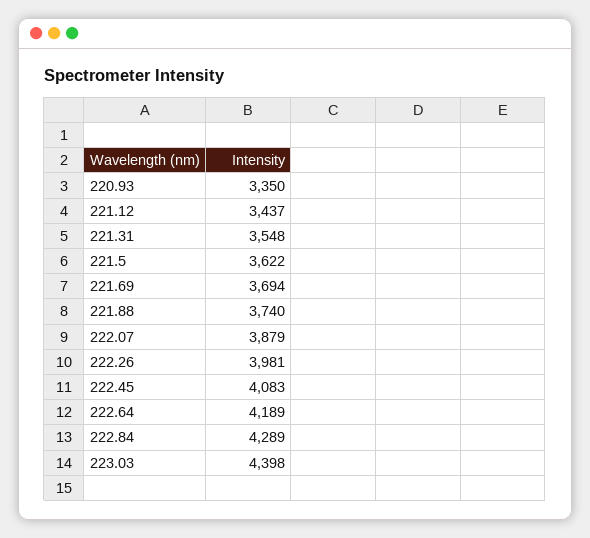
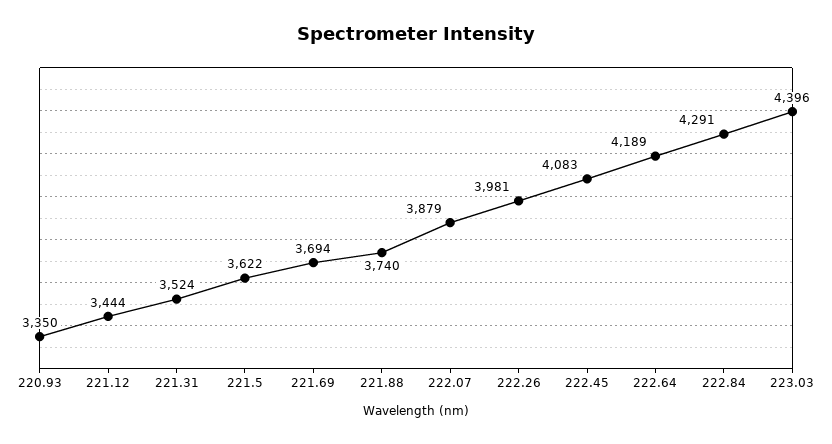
  {
    "220.93": 3350,
-   "221.12": 3437,
+   "221.12": 3444,
-   "221.31": 3548,
+   "221.31": 3524,
    "221.5": 3622,
    "221.69": 3694,
    "221.88": 3740,
    "222.07": 3879,
    "222.26": 3981,
    "222.45": 4083,
    "222.64": 4189,
-   "222.84": 4289,
+   "222.84": 4291,
-   "223.03": 4398
+   "223.03": 4396
  }

